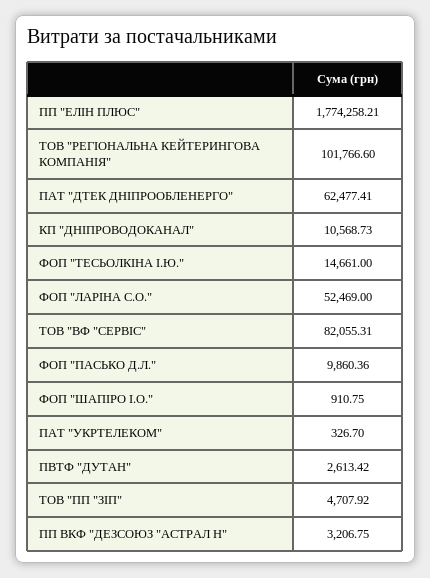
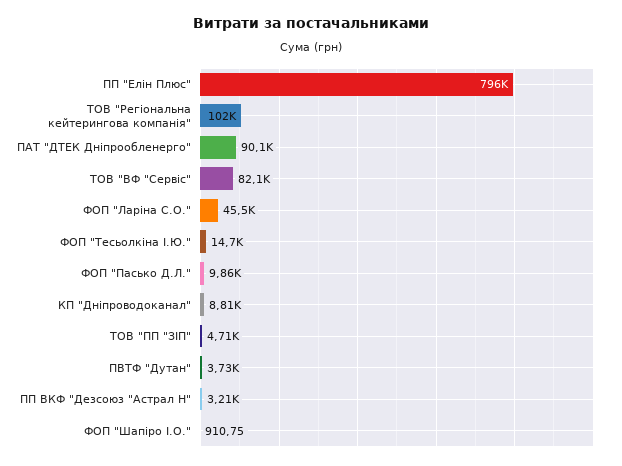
  {
-   "ПП \"ЕЛІН ПЛЮС\"": 1774258.21,
+   "ПП \"ЕЛІН ПЛЮС\"": 796000,
    "ТОВ \"РЕГІОНАЛЬНА КЕЙТЕРИНГОВА КОМПАНІЯ\"": 101766.6,
-   "ПАТ \"ДТЕК ДНІПРООБЛЕНЕРГО\"": 62477.41,
+   "ПАТ \"ДТЕК ДНІПРООБЛЕНЕРГО\"": 90100,
-   "КП \"ДНІПРОВОДОКАНАЛ\"": 10568.73,
+   "КП \"ДНІПРОВОДОКАНАЛ\"": 8810,
    "ФОП \"ТЕСЬОЛКІНА І.Ю.\"": 14661,
-   "ФОП \"ЛАРІНА С.О.\"": 52469,
+   "ФОП \"ЛАРІНА С.О.\"": 45500,
    "ТОВ \"ВФ \"СЕРВІС\"": 82055.31,
    "ФОП \"ПАСЬКО Д.Л.\"": 9860.36,
    "ФОП \"ШАПІРО І.О.\"": 910.75,
-   "ПАТ \"УКРТЕЛЕКОМ\"": 326.7,
-   "ПВТФ \"ДУТАН\"": 2613.42,
+   "ПВТФ \"ДУТАН\"": 3730,
    "ТОВ \"ПП \"ЗІП\"": 4707.92,
    "ПП ВКФ \"ДЕЗСОЮЗ \"АСТРАЛ Н\"": 3206.75
  }

